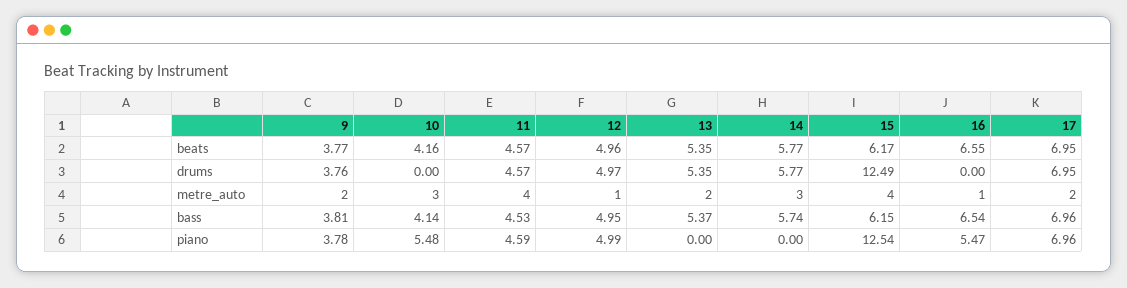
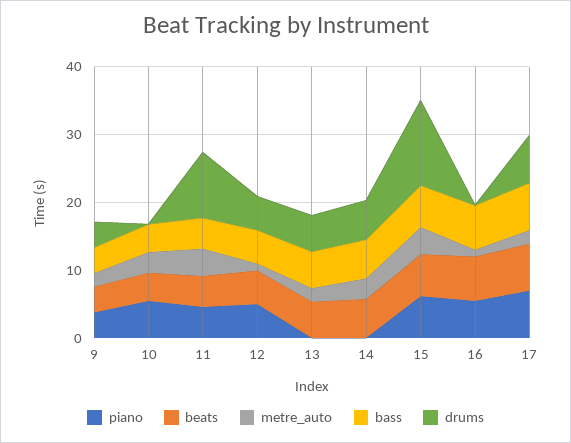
  {
    "beats": {
      "9": 3.77,
      "10": 4.16,
      "11": 4.57,
      "12": 4.96,
      "13": 5.35,
      "14": 5.77,
      "15": 6.17,
      "16": 6.55,
      "17": 6.95
    },
    "drums": {
      "9": 3.76,
      "10": 0,
-     "11": 4.57,
+     "11": 10,
      "12": 4.97,
      "13": 5.35,
      "14": 5.77,
      "15": 12.49,
      "16": 0,
      "17": 6.95
    },
    "metre_auto": {
      "9": 2,
      "10": 3,
      "11": 4,
      "12": 1,
      "13": 2,
      "14": 3,
      "15": 4,
      "16": 1,
      "17": 2
    },
    "bass": {
      "9": 3.81,
      "10": 4.14,
      "11": 4.53,
      "12": 4.95,
      "13": 5.37,
      "14": 5.74,
      "15": 6.15,
      "16": 6.54,
      "17": 6.96
    },
    "piano": {
      "9": 3.78,
      "10": 5.48,
      "11": 4.59,
      "12": 4.99,
      "13": 0,
      "14": 0,
-     "15": 12.54,
+     "15": 6,
      "16": 5.47,
      "17": 6.96
    }
  }

